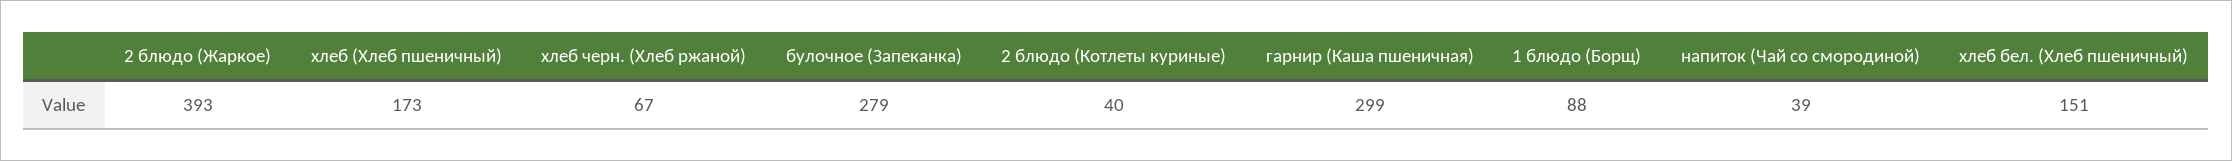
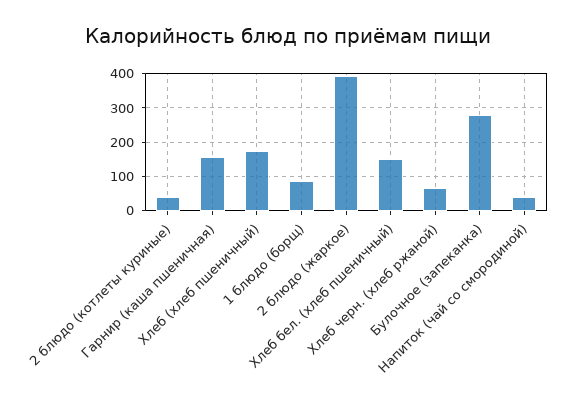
  {
    "2 блюдо (Жаркое)": 393,
    "хлеб (Хлеб пшеничный)": 173,
    "хлеб черн. (Хлеб ржаной)": 67,
    "булочное (Запеканка)": 279,
    "2 блюдо (Котлеты куриные)": 40,
-   "гарнир (Каша пшеничная)": 299,
+   "гарнир (Каша пшеничная)": 160,
    "1 блюдо (Борщ)": 88,
    "напиток (Чай со смородиной)": 39,
    "хлеб бел. (Хлеб пшеничный)": 151
  }

